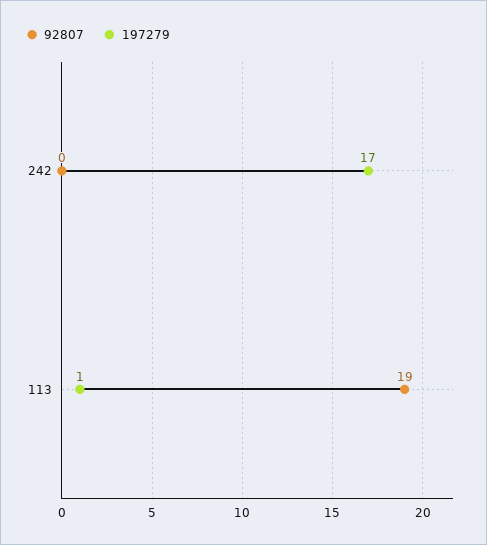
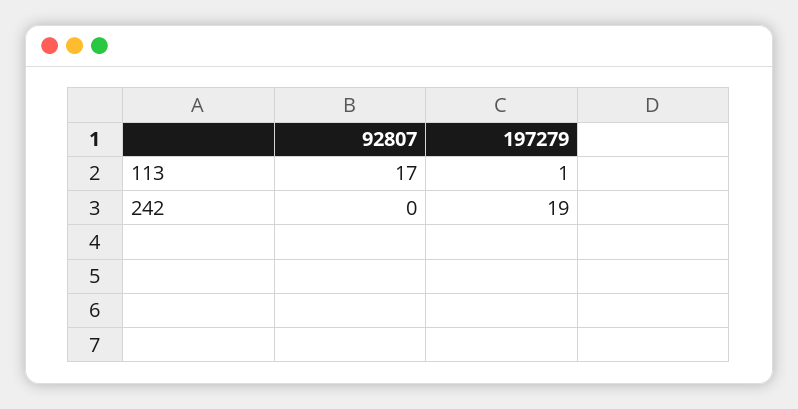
  {
    "92807": {
      "242": 0,
-     "113": 19
+     "113": 17
    },
    "197279": {
-     "242": 17,
+     "242": 19,
      "113": 1
    }
  }

